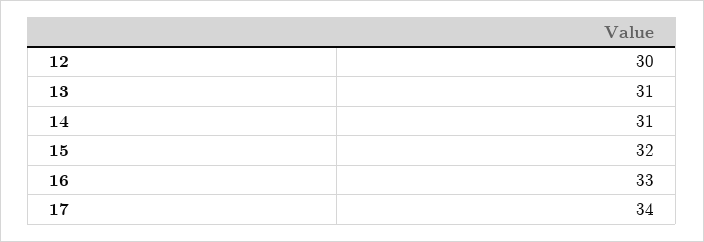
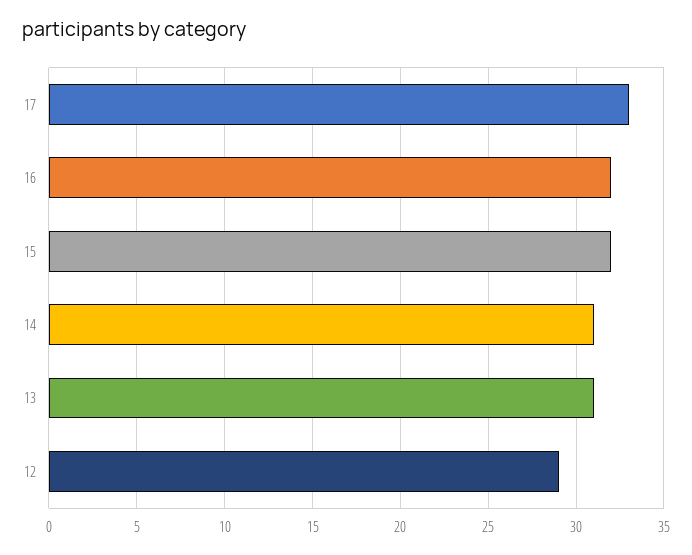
  {
-   "12": 30,
+   "12": 29,
    "13": 31,
    "14": 31,
    "15": 32,
-   "16": 33,
+   "16": 32,
-   "17": 34
+   "17": 33
  }

